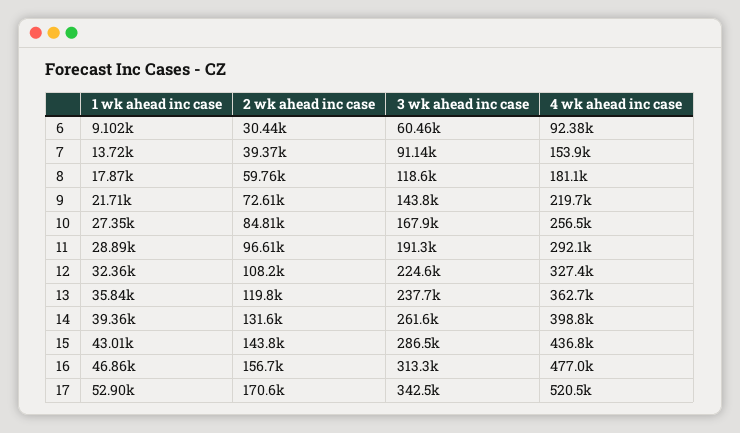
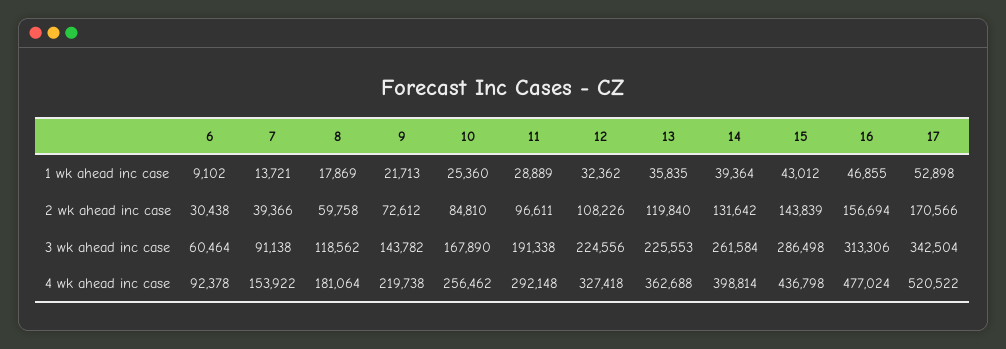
  {
    "1 wk ahead inc case": {
      "6": 9102,
      "7": 13721,
      "8": 17869,
      "9": 21713,
-     "10": 27350,
+     "10": 25360,
      "11": 28889,
      "12": 32362,
      "13": 35835,
      "14": 39364,
      "15": 43012,
      "16": 46855,
      "17": 52898
    },
    "2 wk ahead inc case": {
      "6": 30438,
      "7": 39366,
      "8": 59758,
      "9": 72612,
      "10": 84810,
      "11": 96611,
      "12": 108226,
      "13": 119840,
      "14": 131642,
      "15": 143839,
      "16": 156694,
      "17": 170566
    },
    "3 wk ahead inc case": {
      "6": 60464,
      "7": 91138,
      "8": 118562,
      "9": 143782,
      "10": 167890,
      "11": 191338,
      "12": 224556,
-     "13": 237700,
+     "13": 225553,
      "14": 261584,
      "15": 286498,
      "16": 313306,
      "17": 342504
    },
    "4 wk ahead inc case": {
      "6": 92378,
      "7": 153922,
      "8": 181064,
      "9": 219738,
      "10": 256462,
      "11": 292148,
      "12": 327418,
      "13": 362688,
      "14": 398814,
      "15": 436798,
      "16": 477024,
      "17": 520522
    }
  }

